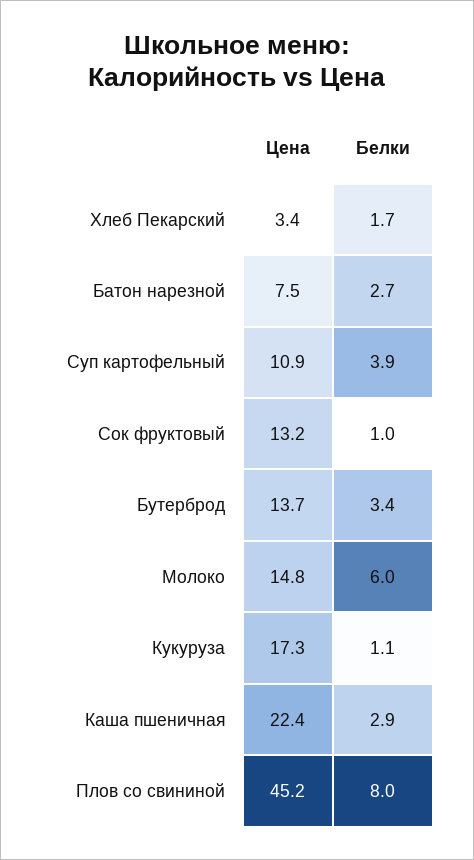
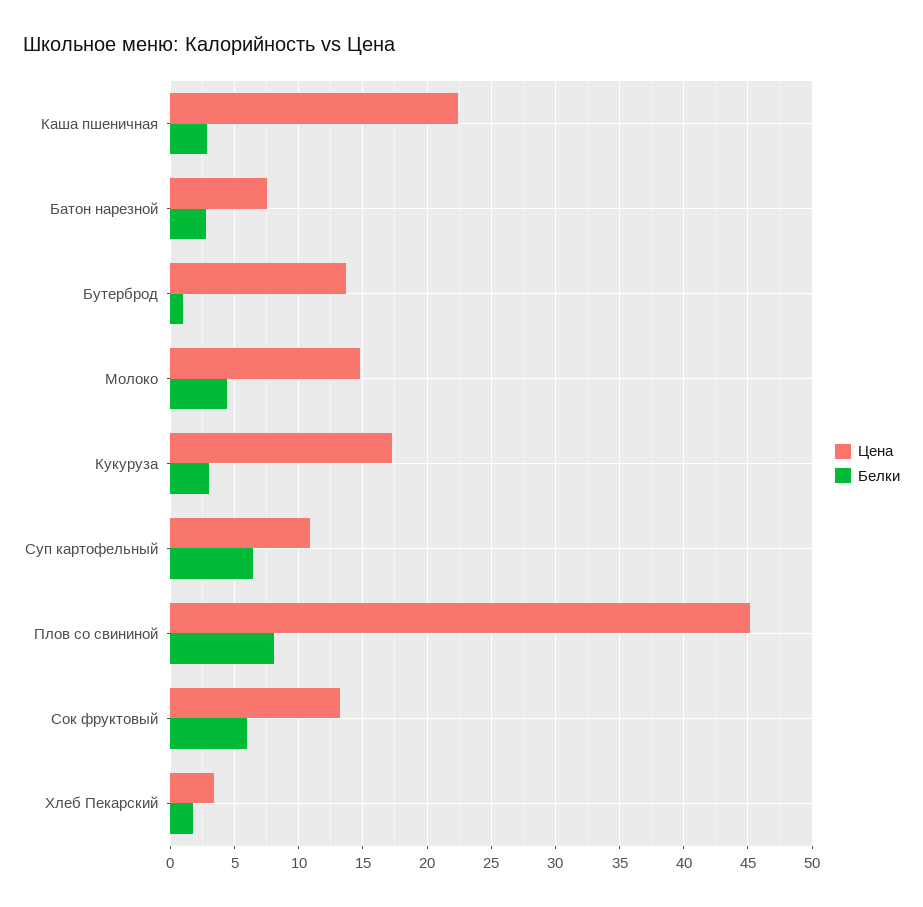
  {
    "Цена": {
      "Хлеб Пекарский": 3.4,
      "Батон нарезной": 7.5,
      "Суп картофельный": 10.9,
      "Сок фруктовый": 13.2,
      "Бутерброд": 13.7,
      "Молоко": 14.8,
      "Кукуруза": 17.3,
      "Каша пшеничная": 22.4,
      "Плов со свининой": 45.2
    },
    "Белки": {
      "Хлеб Пекарский": 1.7,
      "Батон нарезной": 2.7,
-     "Суп картофельный": 3.9,
+     "Суп картофельный": 6.5,
-     "Сок фруктовый": 1,
+     "Сок фруктовый": 6,
-     "Бутерброд": 3.4,
+     "Бутерброд": 1,
-     "Молоко": 6,
+     "Молоко": 4.5,
-     "Кукуруза": 1.1,
+     "Кукуруза": 3,
      "Каша пшеничная": 2.9,
      "Плов со свининой": 8
    }
  }

